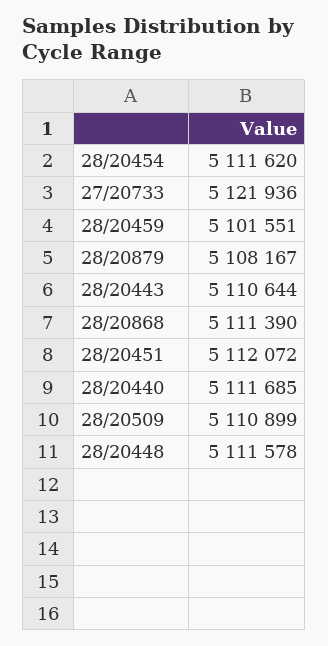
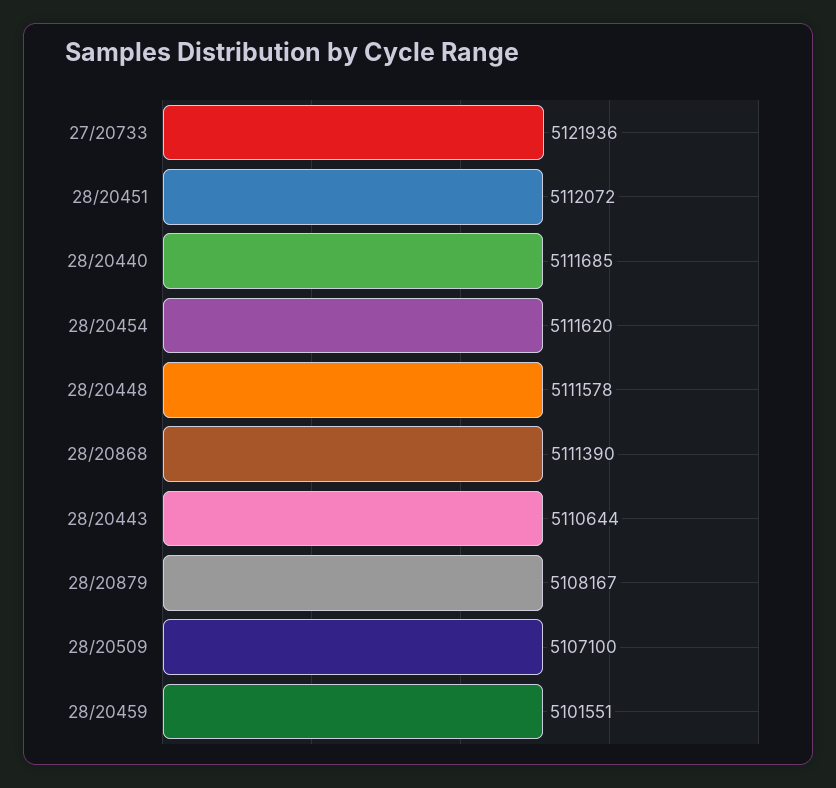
  {
    "28/20454": 5111620,
    "27/20733": 5121936,
    "28/20459": 5101551,
    "28/20879": 5108167,
    "28/20443": 5110644,
    "28/20868": 5111390,
    "28/20451": 5112072,
    "28/20440": 5111685,
-   "28/20509": 5110899,
+   "28/20509": 5107100,
    "28/20448": 5111578
  }

